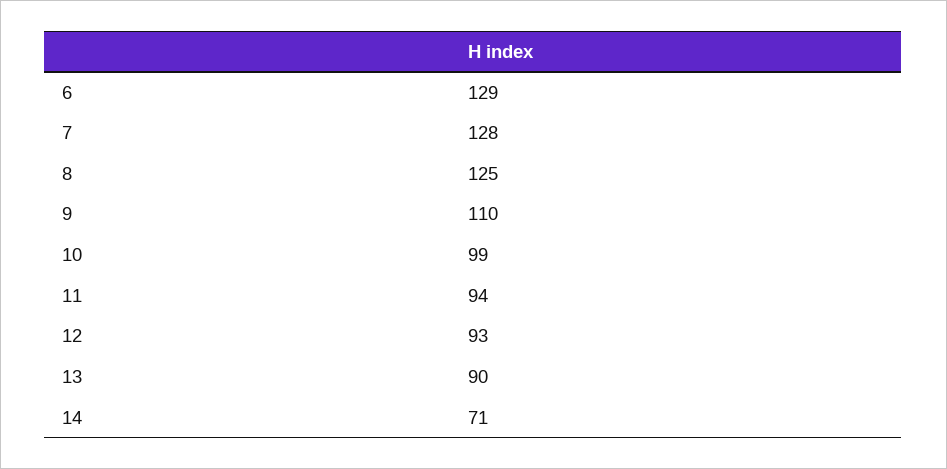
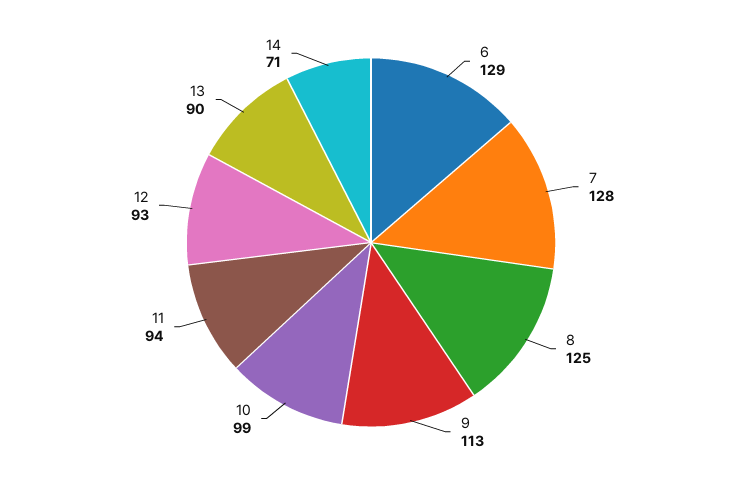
  {
    "6": 129,
    "7": 128,
    "8": 125,
-   "9": 110,
+   "9": 113,
    "10": 99,
    "11": 94,
    "12": 93,
    "13": 90,
    "14": 71
  }

